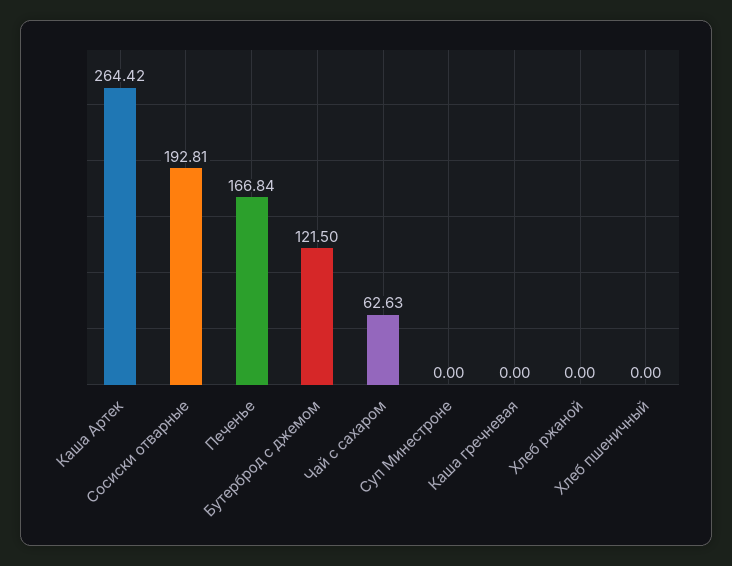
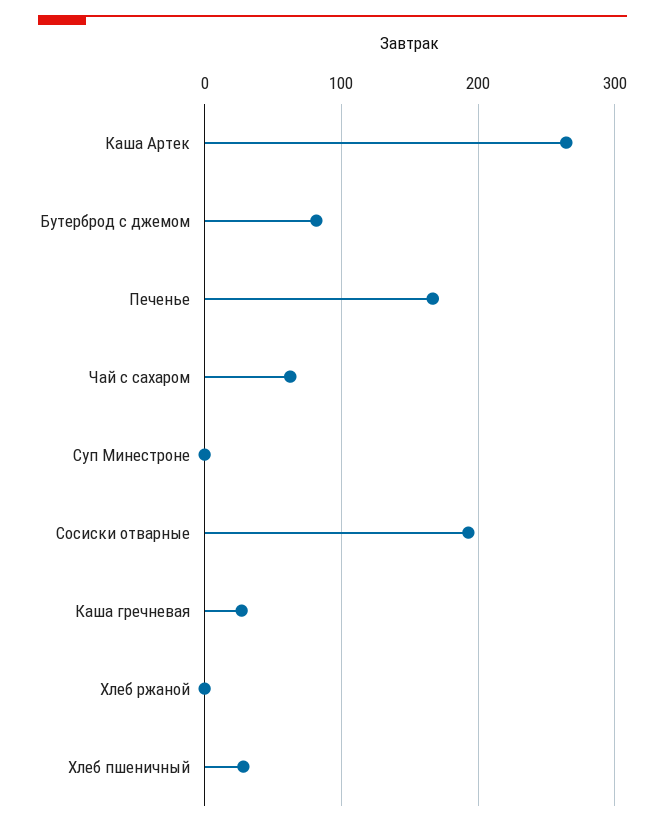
  {
    "Каша Артек": 264.42,
    "Сосиски отварные": 192.81,
    "Печенье": 166.84,
-   "Бутерброд с джемом": 121.5,
+   "Бутерброд с джемом": 80,
    "Чай с сахаром": 62.63,
    "Суп Минестроне": 0,
-   "Каша гречневая": 0,
+   "Каша гречневая": 30,
    "Хлеб ржаной": 0,
-   "Хлеб пшеничный": 0
+   "Хлеб пшеничный": 30
  }

